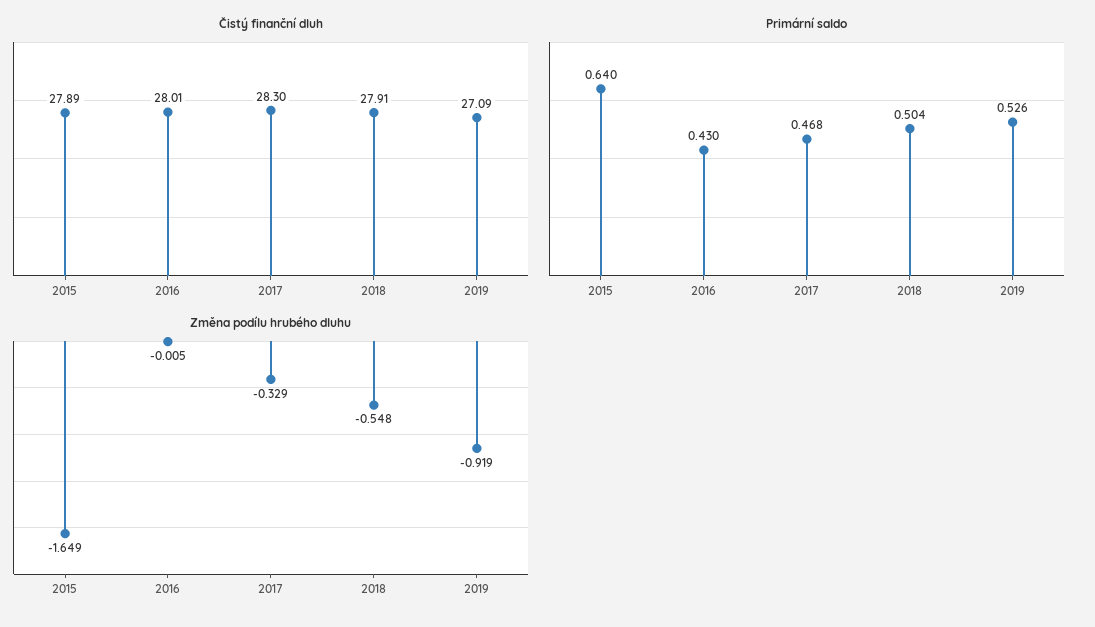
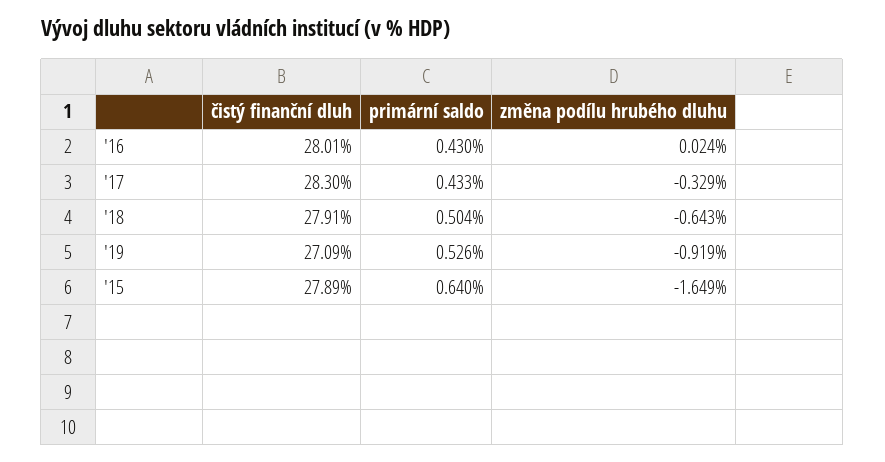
  {
    "Čistý finanční dluh": {
      "2015": 27.89,
      "2016": 28.01,
      "2017": 28.3,
      "2018": 27.91,
      "2019": 27.09
    },
    "Primární saldo": {
      "2015": 0.64,
      "2016": 0.43,
-     "2017": 0.468,
+     "2017": 0.433,
      "2018": 0.504,
      "2019": 0.526
    },
    "Změna podílu hrubého dluhu": {
      "2015": -1.649,
-     "2016": -0.005,
+     "2016": 0.024,
      "2017": -0.329,
-     "2018": -0.548,
+     "2018": -0.643,
      "2019": -0.919
    }
  }

